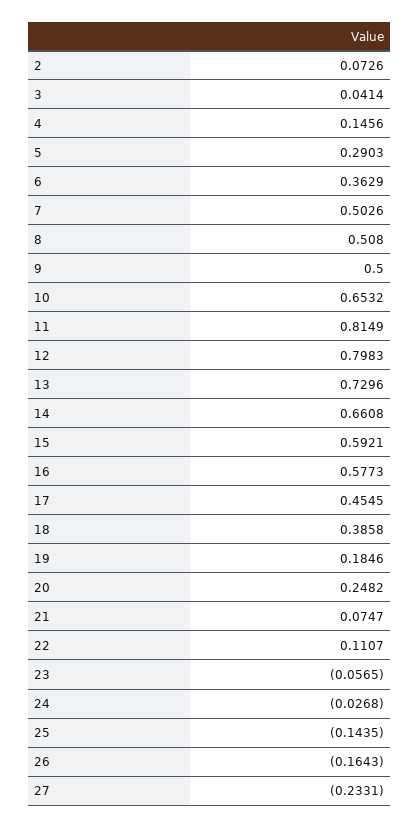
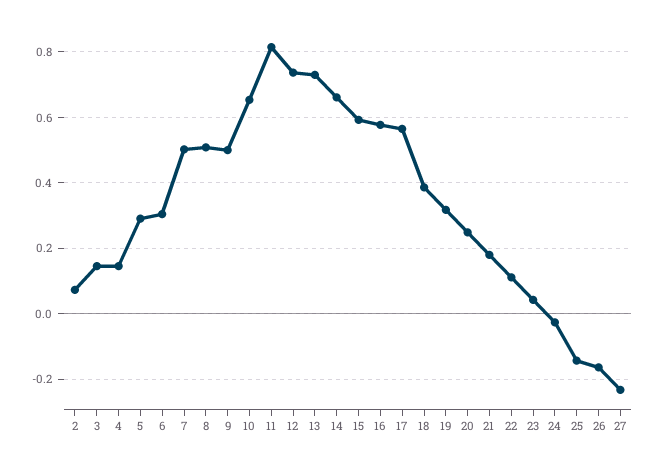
  {
    "2": 0.0726,
-   "3": 0.0414,
+   "3": 0.14,
    "4": 0.1456,
    "5": 0.2903,
-   "6": 0.3629,
+   "6": 0.3,
    "7": 0.5026,
    "8": 0.508,
    "9": 0.5,
    "10": 0.6532,
    "11": 0.8149,
-   "12": 0.7983,
+   "12": 0.74,
    "13": 0.7296,
    "14": 0.6608,
    "15": 0.5921,
    "16": 0.5773,
-   "17": 0.4545,
+   "17": 0.56,
    "18": 0.3858,
-   "19": 0.1846,
+   "19": 0.32,
    "20": 0.2482,
-   "21": 0.0747,
+   "21": 0.18,
    "22": 0.1107,
-   "23": -0.0565,
+   "23": 0.04,
    "24": -0.0268,
    "25": -0.1435,
    "26": -0.1643,
    "27": -0.2331
  }

